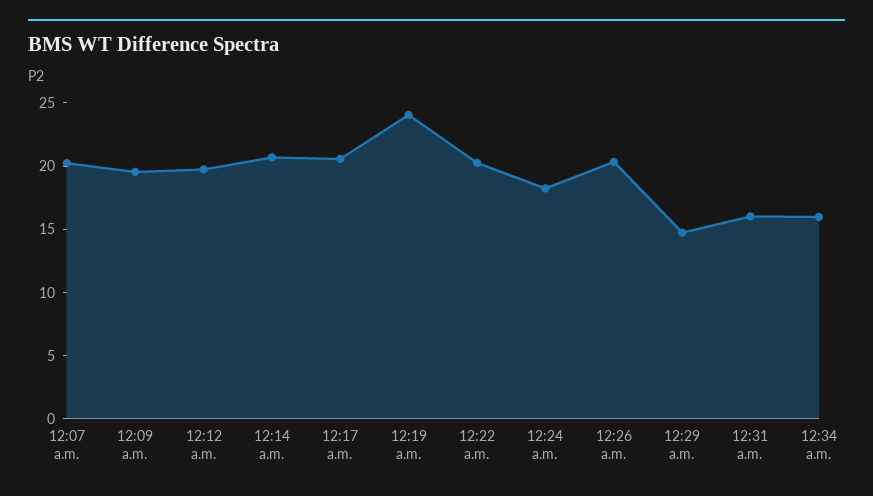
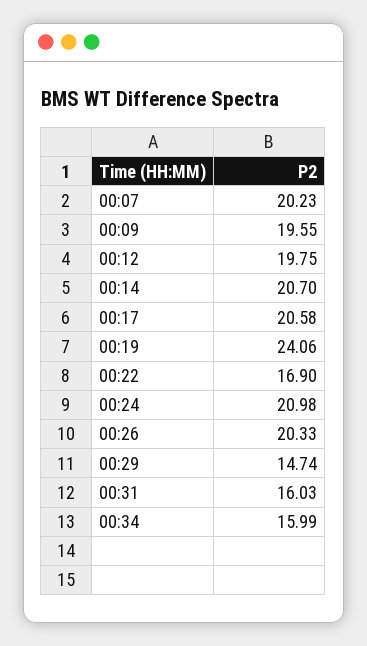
  {
    "12:07 a.m.": 20.23,
    "12:09 a.m.": 19.55,
    "12:12 a.m.": 19.75,
    "12:14 a.m.": 20.7,
    "12:17 a.m.": 20.58,
    "12:19 a.m.": 24.06,
-   "12:22 a.m.": 20,
+   "12:22 a.m.": 16.9,
-   "12:24 a.m.": 18,
+   "12:24 a.m.": 20.98,
    "12:26 a.m.": 20.33,
    "12:29 a.m.": 14.74,
    "12:31 a.m.": 16.03,
    "12:34 a.m.": 15.99
  }

